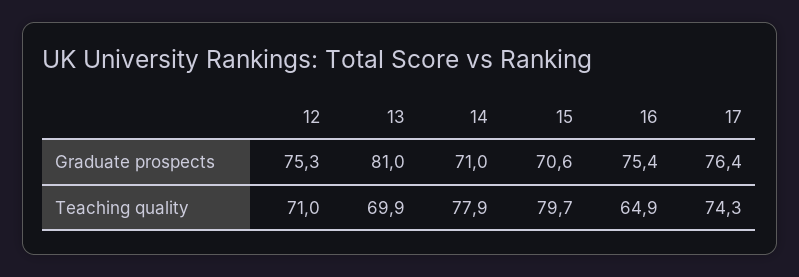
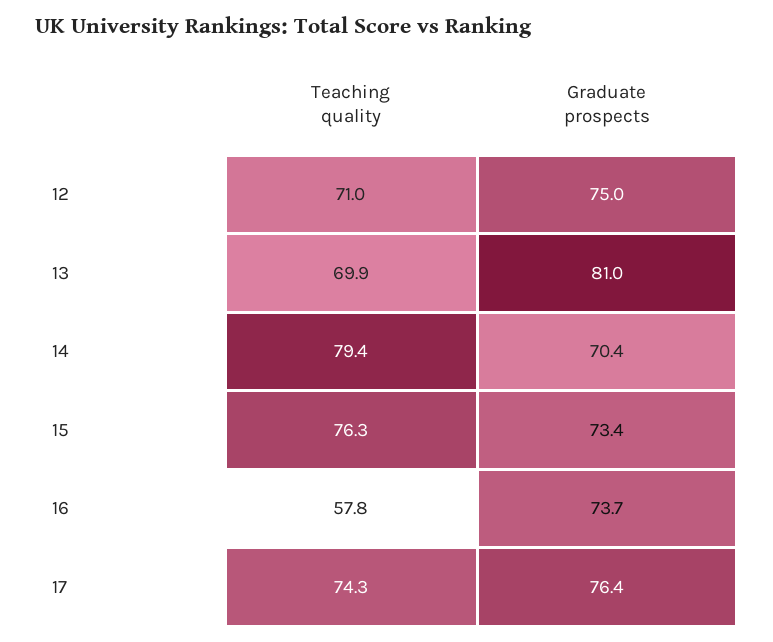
  {
    "12": {
-     "Graduate prospects": 75.3,
+     "Graduate prospects": 75,
      "Teaching quality": 71
    },
    "13": {
      "Graduate prospects": 81,
      "Teaching quality": 69.9
    },
    "14": {
-     "Graduate prospects": 71,
+     "Graduate prospects": 70.4,
-     "Teaching quality": 77.9
+     "Teaching quality": 79.4
    },
    "15": {
-     "Graduate prospects": 70.6,
+     "Graduate prospects": 73.4,
-     "Teaching quality": 79.7
+     "Teaching quality": 76.3
    },
    "16": {
-     "Graduate prospects": 75.4,
+     "Graduate prospects": 73.7,
-     "Teaching quality": 64.9
+     "Teaching quality": 57.8
    },
    "17": {
      "Graduate prospects": 76.4,
      "Teaching quality": 74.3
    }
  }

